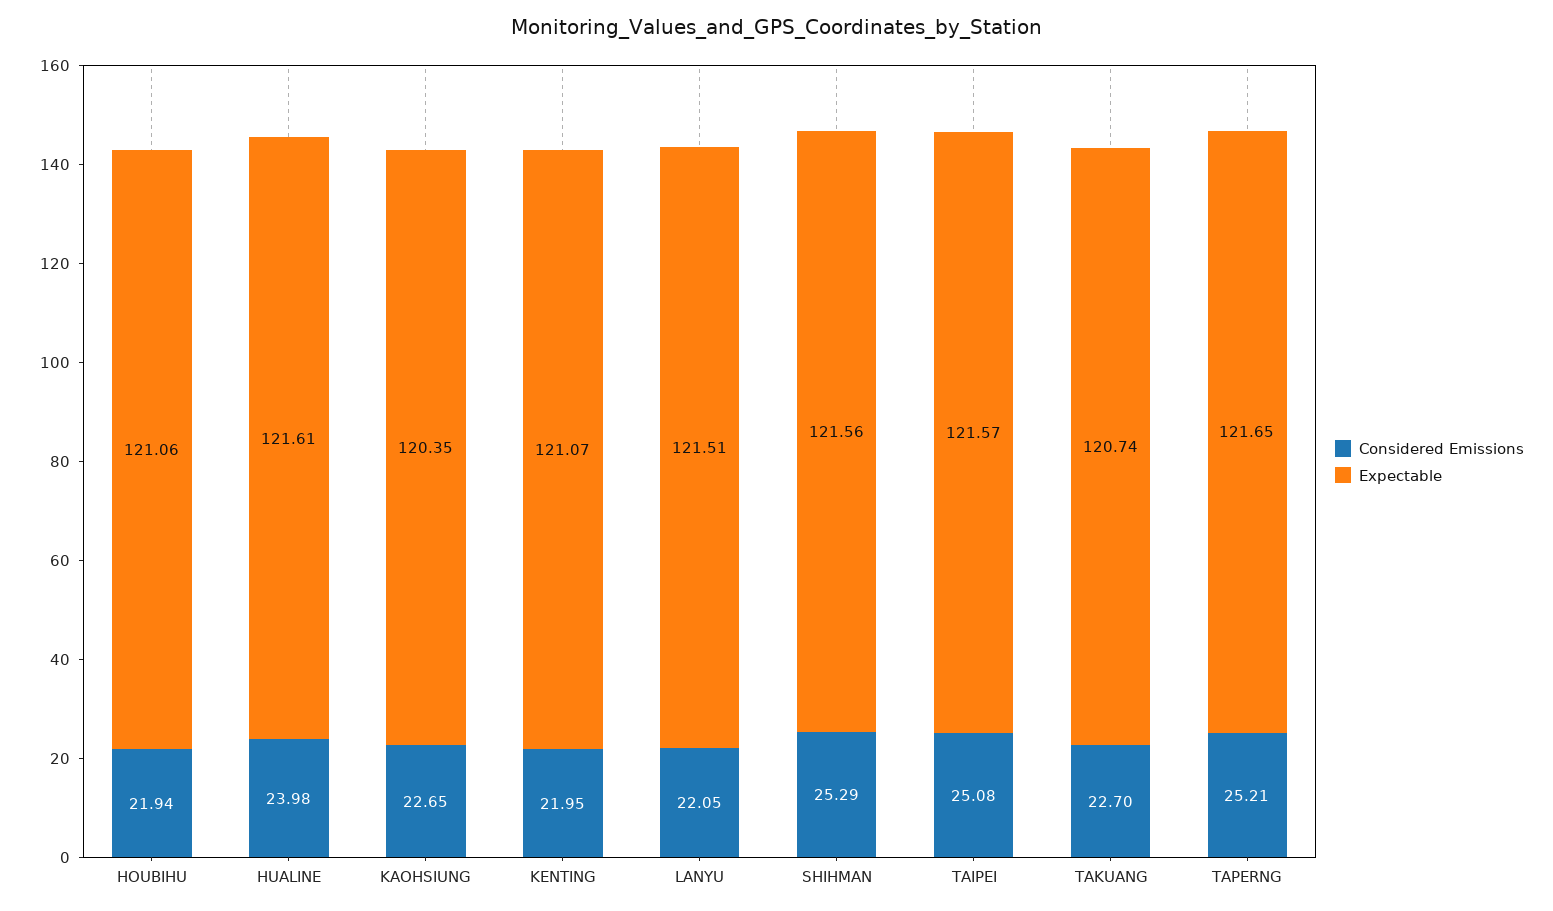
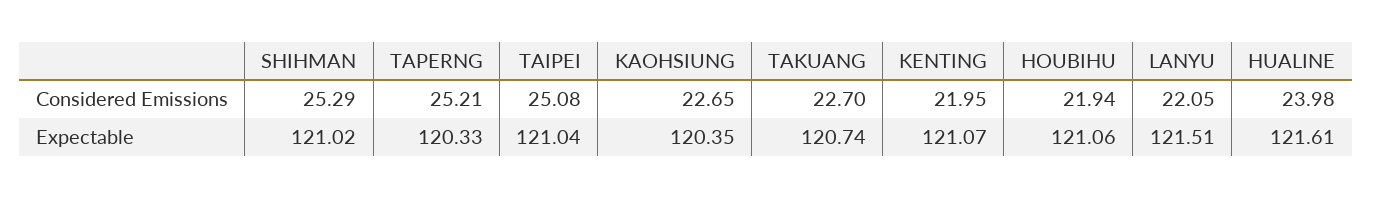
  {
    "Considered Emissions": {
      "HOUBIHU": 21.94,
      "HUALINE": 23.98,
      "KAOHSIUNG": 22.65,
      "KENTING": 21.95,
      "LANYU": 22.05,
      "SHIHMAN": 25.29,
      "TAIPEI": 25.08,
      "TAKUANG": 22.7,
      "TAPERNG": 25.21
    },
    "Expectable": {
      "HOUBIHU": 121.06,
      "HUALINE": 121.61,
      "KAOHSIUNG": 120.35,
      "KENTING": 121.07,
      "LANYU": 121.51,
-     "SHIHMAN": 121.56,
+     "SHIHMAN": 121.02,
-     "TAIPEI": 121.57,
+     "TAIPEI": 121.04,
      "TAKUANG": 120.74,
-     "TAPERNG": 121.65
+     "TAPERNG": 120.33
    }
  }

